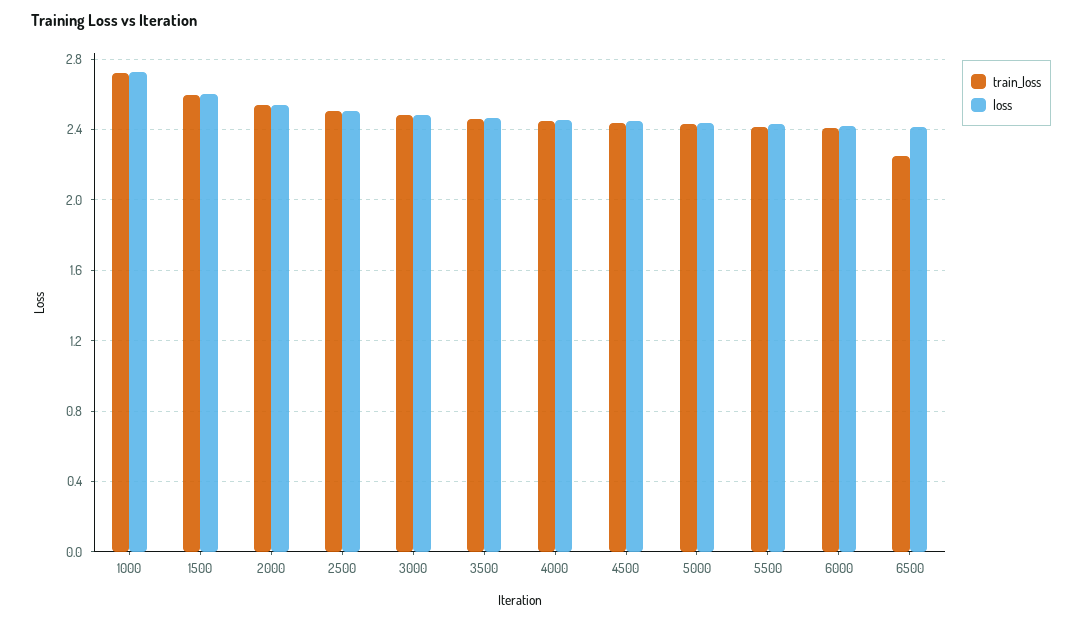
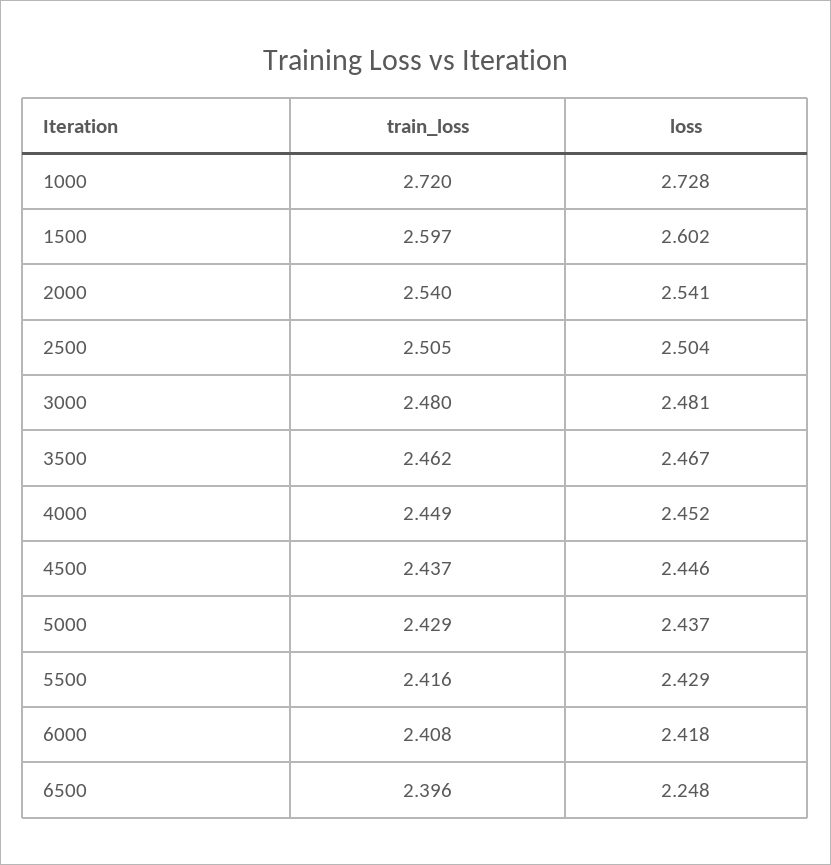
  {
    "train_loss": {
      "1000": 2.72,
      "1500": 2.597,
      "2000": 2.54,
      "2500": 2.505,
      "3000": 2.48,
      "3500": 2.462,
      "4000": 2.449,
      "4500": 2.437,
      "5000": 2.429,
      "5500": 2.416,
      "6000": 2.408,
-     "6500": 2.25
+     "6500": 2.396
    },
    "loss": {
      "1000": 2.728,
      "1500": 2.602,
      "2000": 2.541,
      "2500": 2.504,
      "3000": 2.481,
      "3500": 2.467,
      "4000": 2.452,
      "4500": 2.446,
      "5000": 2.437,
      "5500": 2.429,
      "6000": 2.418,
-     "6500": 2.4
+     "6500": 2.248
    }
  }

